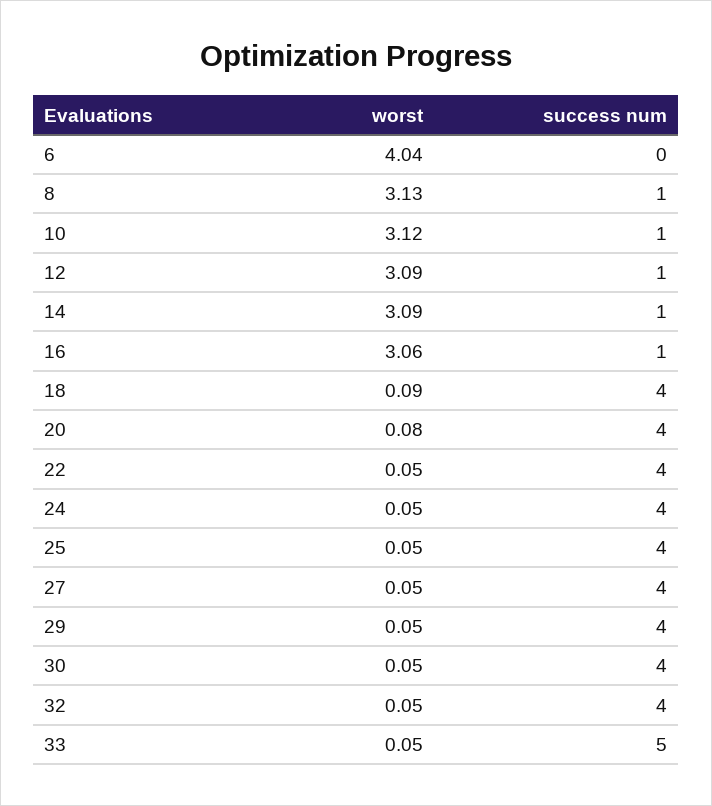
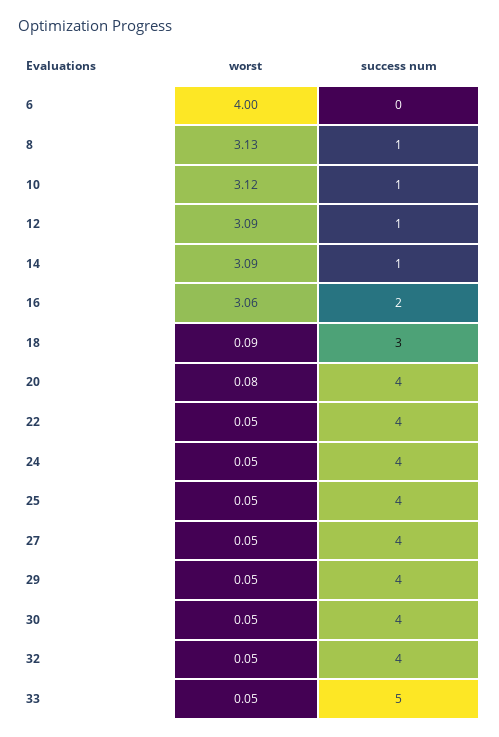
  {
    "worst": {
-     "6": 4.04,
+     "6": 4,
      "8": 3.13,
      "10": 3.12,
      "12": 3.09,
      "14": 3.09,
      "16": 3.06,
      "18": 0.09,
      "20": 0.08,
      "22": 0.05,
      "24": 0.05,
      "25": 0.05,
      "27": 0.05,
      "29": 0.05,
      "30": 0.05,
      "32": 0.05,
      "33": 0.05
    },
    "success num": {
      "6": 0,
      "8": 1,
      "10": 1,
      "12": 1,
      "14": 1,
-     "16": 1,
+     "16": 2,
-     "18": 4,
+     "18": 3,
      "20": 4,
      "22": 4,
      "24": 4,
      "25": 4,
      "27": 4,
      "29": 4,
      "30": 4,
      "32": 4,
      "33": 5
    }
  }

